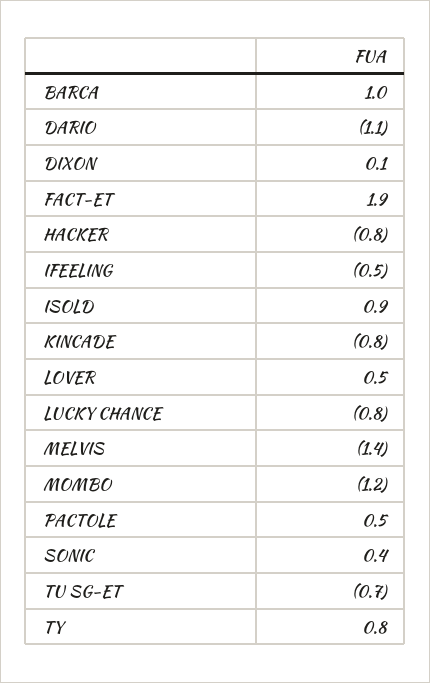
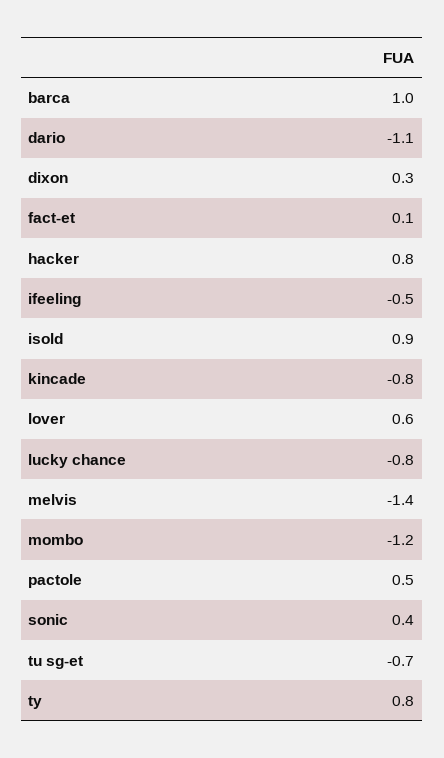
  {
    "BARCA": 1,
    "DARIO": -1.1,
-   "DIXON": 0.1,
+   "DIXON": 0.3,
-   "FACT-ET": 1.9,
+   "FACT-ET": 0.1,
-   "HACKER": -0.8,
+   "HACKER": 0.8,
    "IFEELING": -0.5,
    "ISOLD": 0.9,
    "KINCADE": -0.8,
-   "LOVER": 0.5,
+   "LOVER": 0.6,
    "LUCKY CHANCE": -0.8,
    "MELVIS": -1.4,
    "MOMBO": -1.2,
    "PACTOLE": 0.5,
    "SONIC": 0.4,
    "TU SG-ET": -0.7,
    "TY": 0.8
  }

